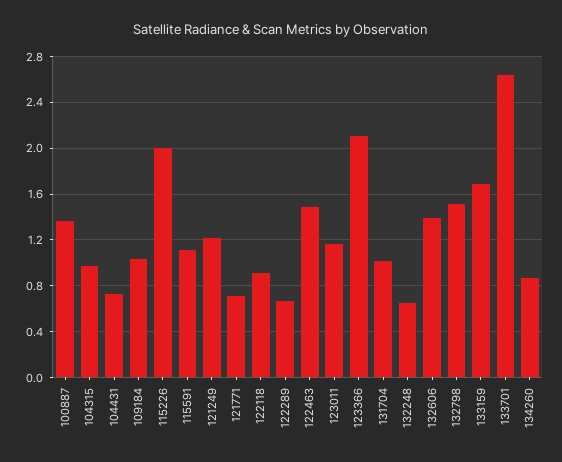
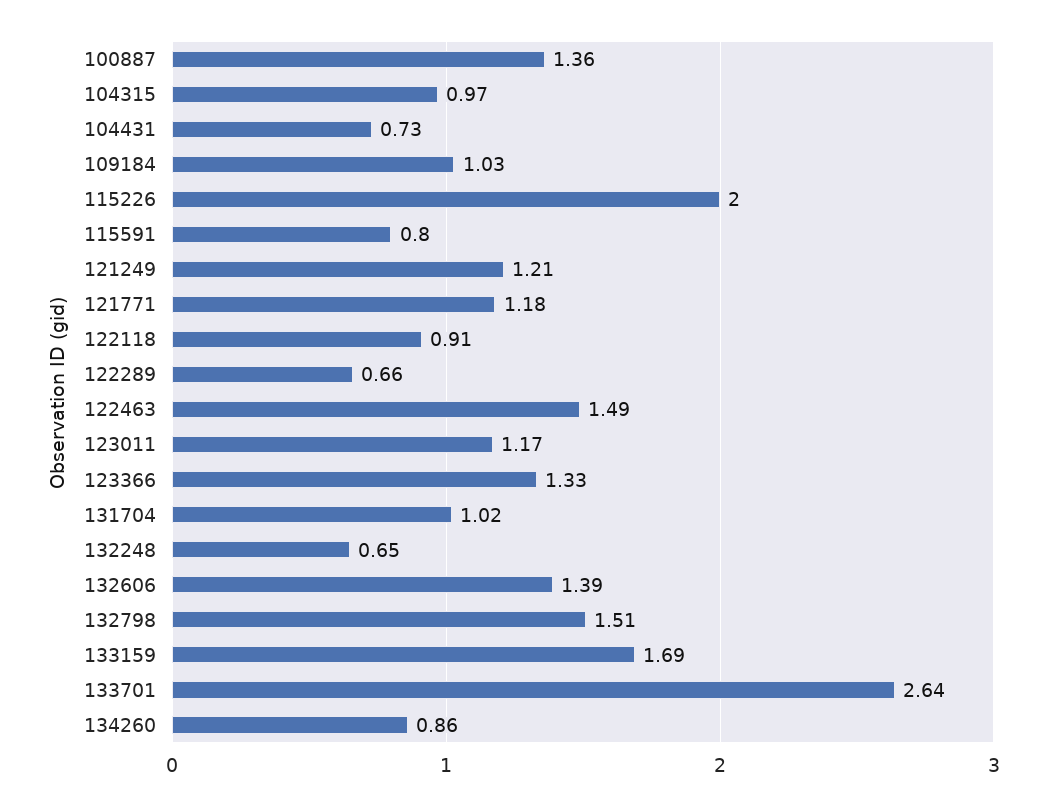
  {
    "100887": 1.36,
    "104315": 0.97,
    "104431": 0.73,
    "109184": 1.03,
    "115226": 2,
-   "115591": 1.1,
+   "115591": 0.8,
    "121249": 1.21,
-   "121771": 0.7,
+   "121771": 1.18,
    "122118": 0.91,
    "122289": 0.66,
    "122463": 1.49,
    "123011": 1.17,
-   "123366": 2.1,
+   "123366": 1.33,
    "131704": 1.02,
    "132248": 0.65,
    "132606": 1.39,
    "132798": 1.51,
    "133159": 1.69,
    "133701": 2.64,
    "134260": 0.86
  }

